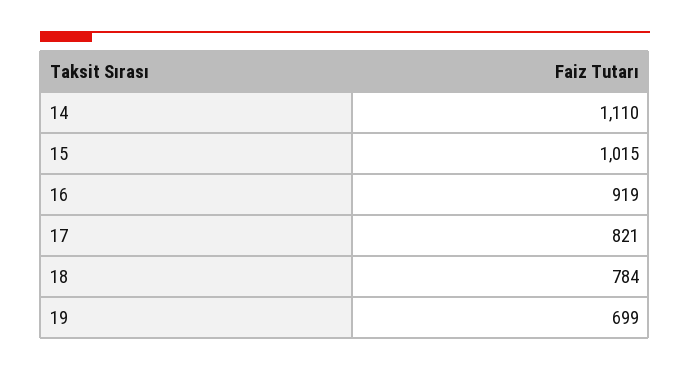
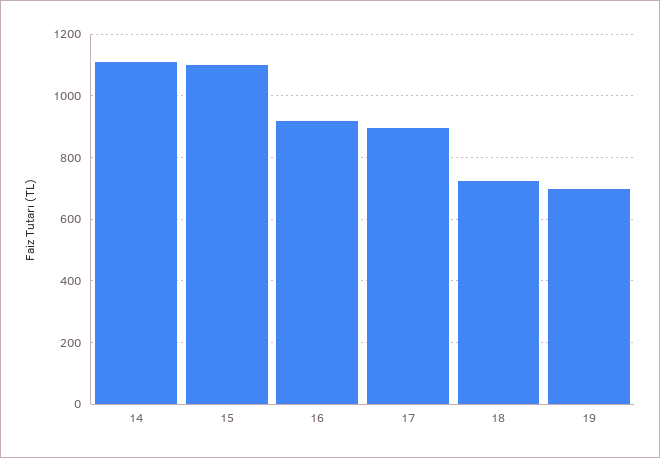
  {
    "14": 1110,
-   "15": 1015,
+   "15": 1100,
    "16": 919,
-   "17": 821,
+   "17": 900,
-   "18": 784,
+   "18": 720,
    "19": 699
  }

